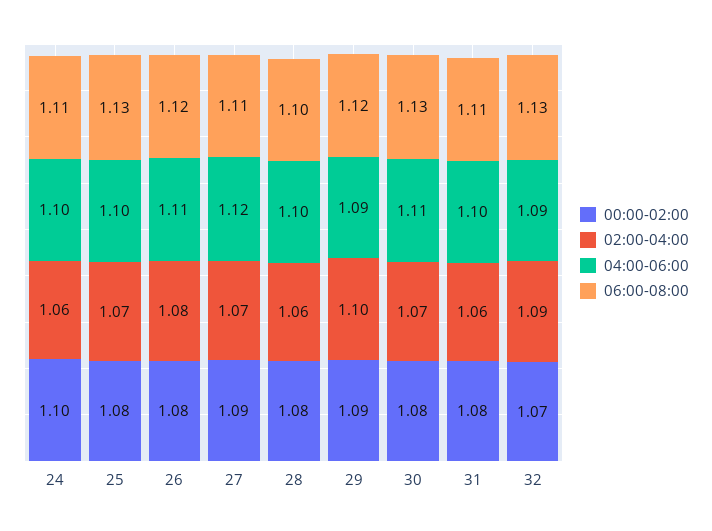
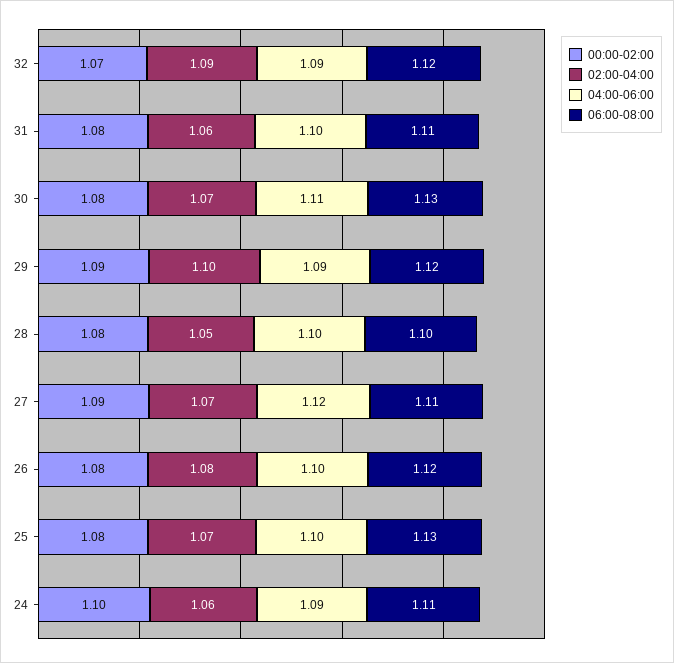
  {
    "00:00-02:00": {
      "24": 1.1,
      "25": 1.08,
      "26": 1.08,
      "27": 1.09,
      "28": 1.08,
      "29": 1.09,
      "30": 1.08,
      "31": 1.08,
      "32": 1.07
    },
    "02:00-04:00": {
      "24": 1.06,
      "25": 1.07,
      "26": 1.08,
      "27": 1.07,
-     "28": 1.06,
+     "28": 1.05,
      "29": 1.1,
      "30": 1.07,
      "31": 1.06,
      "32": 1.09
    },
    "04:00-06:00": {
-     "24": 1.1,
+     "24": 1.09,
      "25": 1.1,
-     "26": 1.11,
+     "26": 1.1,
      "27": 1.12,
      "28": 1.1,
      "29": 1.09,
      "30": 1.11,
      "31": 1.1,
      "32": 1.09
    },
    "06:00-08:00": {
      "24": 1.11,
      "25": 1.13,
      "26": 1.12,
      "27": 1.11,
      "28": 1.1,
      "29": 1.12,
      "30": 1.13,
      "31": 1.11,
-     "32": 1.13
+     "32": 1.12
    }
  }

